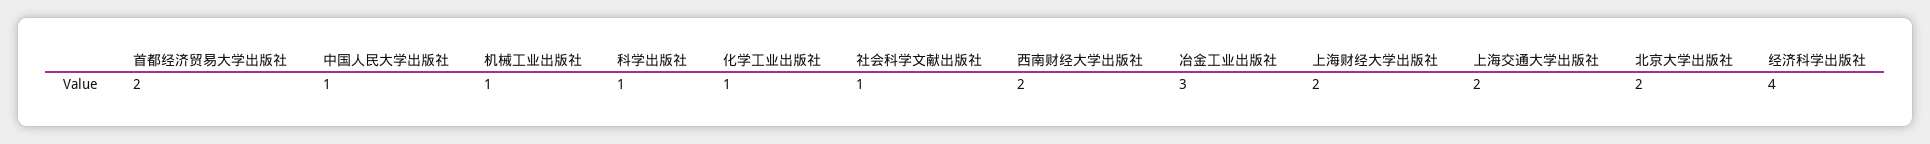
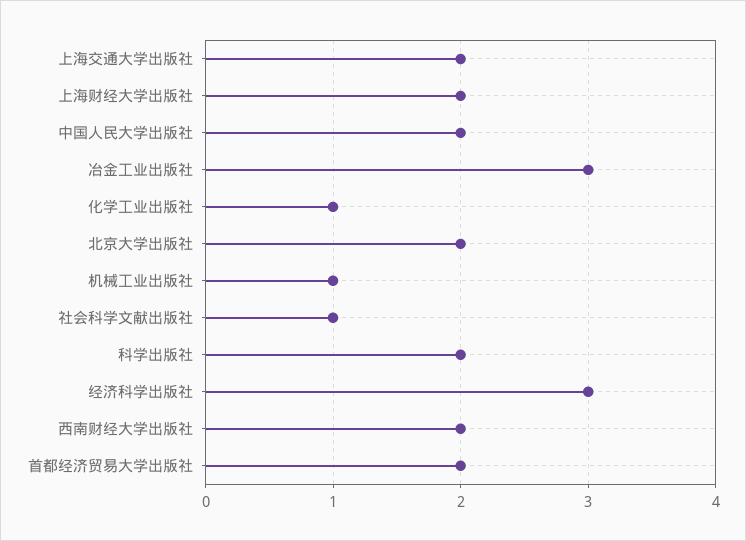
  {
    "首都经济贸易大学出版社": 2,
-   "中国人民大学出版社": 1,
+   "中国人民大学出版社": 2,
    "机械工业出版社": 1,
-   "科学出版社": 1,
+   "科学出版社": 2,
    "化学工业出版社": 1,
    "社会科学文献出版社": 1,
    "西南财经大学出版社": 2,
    "冶金工业出版社": 3,
    "上海财经大学出版社": 2,
    "上海交通大学出版社": 2,
    "北京大学出版社": 2,
-   "经济科学出版社": 4
+   "经济科学出版社": 3
  }

